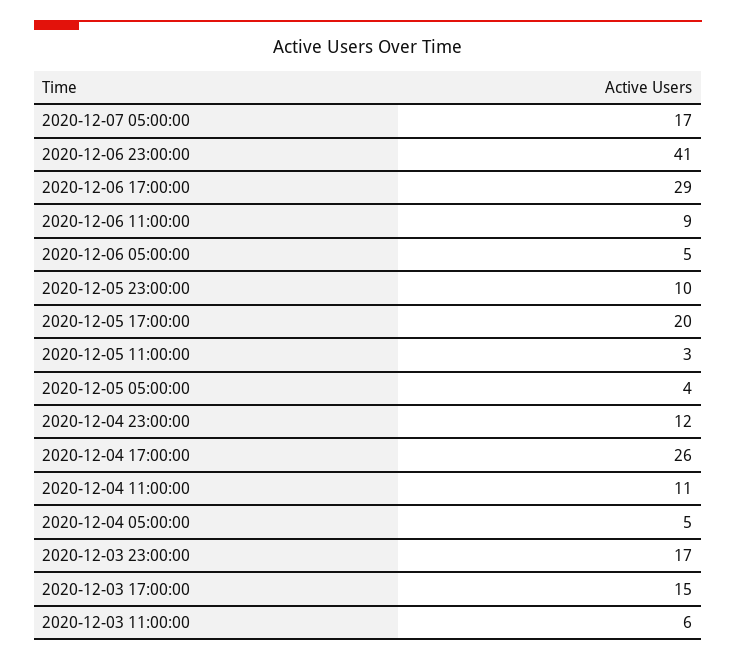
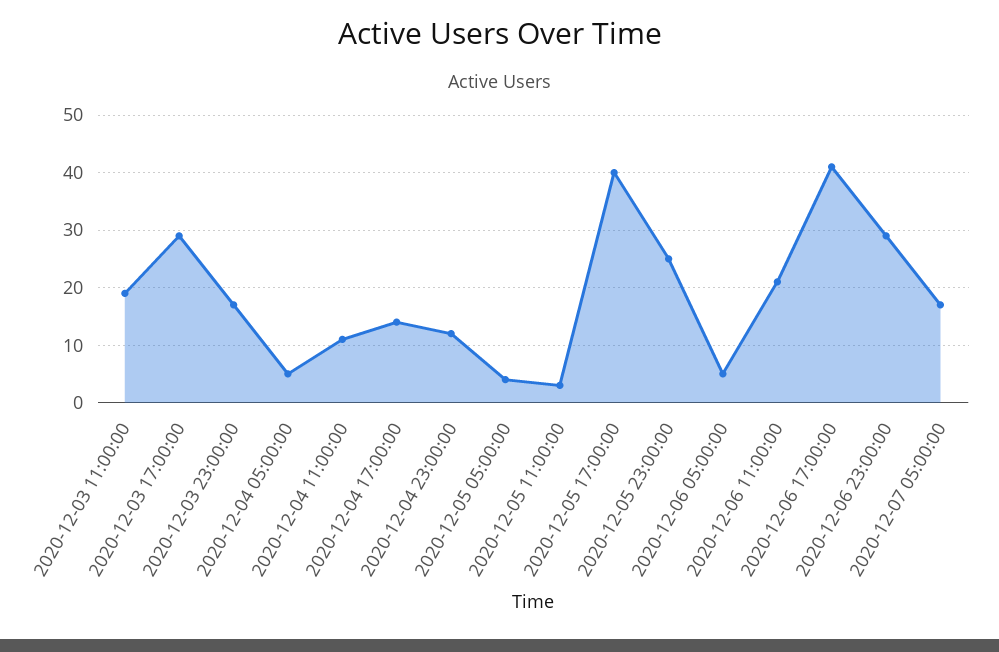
  {
    "2020-12-07 05:00:00": 17,
-   "2020-12-06 23:00:00": 41,
+   "2020-12-06 23:00:00": 30,
-   "2020-12-06 17:00:00": 29,
+   "2020-12-06 17:00:00": 40,
-   "2020-12-06 11:00:00": 9,
+   "2020-12-06 11:00:00": 20,
    "2020-12-06 05:00:00": 5,
-   "2020-12-05 23:00:00": 10,
+   "2020-12-05 23:00:00": 25,
-   "2020-12-05 17:00:00": 20,
+   "2020-12-05 17:00:00": 40,
    "2020-12-05 11:00:00": 3,
    "2020-12-05 05:00:00": 4,
    "2020-12-04 23:00:00": 12,
-   "2020-12-04 17:00:00": 26,
+   "2020-12-04 17:00:00": 15,
    "2020-12-04 11:00:00": 11,
    "2020-12-04 05:00:00": 5,
    "2020-12-03 23:00:00": 17,
-   "2020-12-03 17:00:00": 15,
+   "2020-12-03 17:00:00": 30,
-   "2020-12-03 11:00:00": 6
+   "2020-12-03 11:00:00": 20
  }

